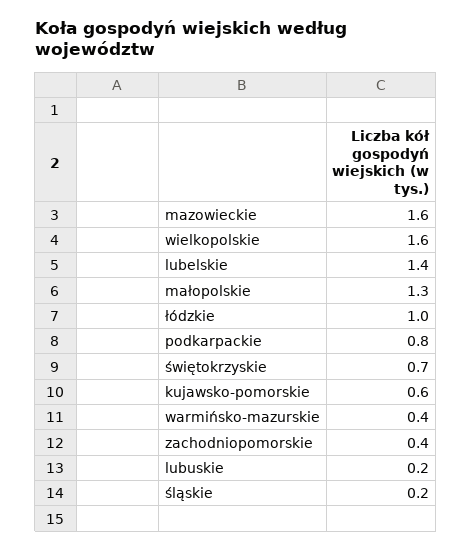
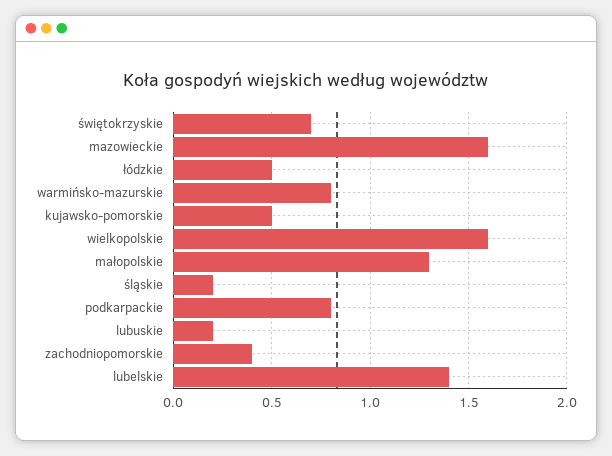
  {
    "mazowieckie": 1.6,
    "wielkopolskie": 1.6,
    "lubelskie": 1.4,
    "małopolskie": 1.3,
-   "łódzkie": 1,
+   "łódzkie": 0.5,
    "podkarpackie": 0.8,
    "świętokrzyskie": 0.7,
-   "kujawsko-pomorskie": 0.6,
+   "kujawsko-pomorskie": 0.5,
-   "warmińsko-mazurskie": 0.4,
+   "warmińsko-mazurskie": 0.8,
    "zachodniopomorskie": 0.4,
    "lubuskie": 0.2,
    "śląskie": 0.2
  }

